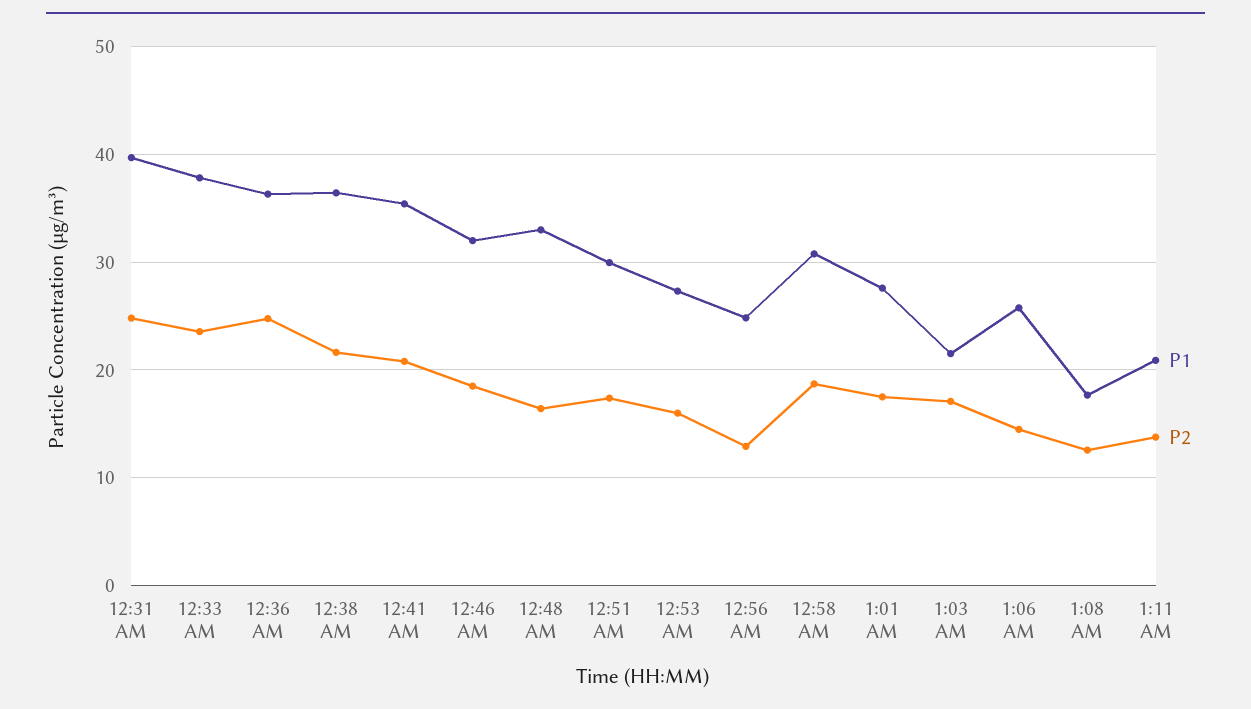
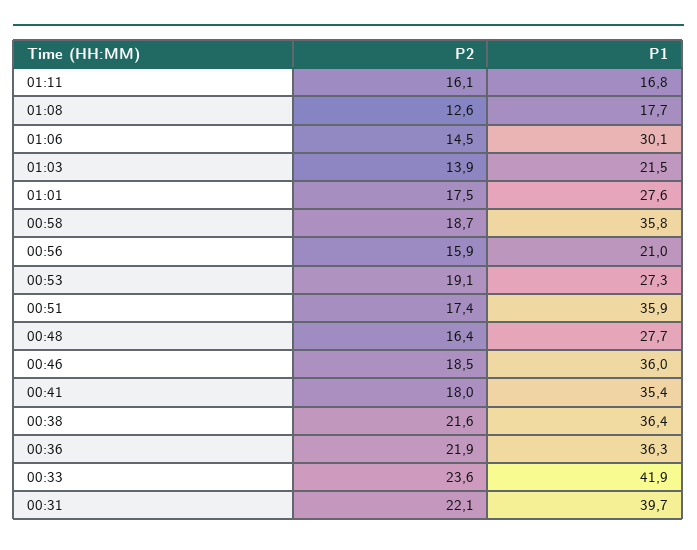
  {
    "P1": {
      "12:31 AM": 39.7,
-     "12:33 AM": 38,
+     "12:33 AM": 41.9,
      "12:36 AM": 36.3,
      "12:38 AM": 36.4,
      "12:41 AM": 35.4,
-     "12:46 AM": 32,
+     "12:46 AM": 36,
-     "12:48 AM": 33,
+     "12:48 AM": 27.7,
-     "12:51 AM": 30,
+     "12:51 AM": 35.9,
      "12:53 AM": 27.3,
-     "12:56 AM": 25,
+     "12:56 AM": 21,
-     "12:58 AM": 31,
+     "12:58 AM": 35.8,
      "1:01 AM": 27.6,
      "1:03 AM": 21.5,
-     "1:06 AM": 26,
+     "1:06 AM": 30.1,
      "1:08 AM": 17.7,
-     "1:11 AM": 21
+     "1:11 AM": 16.8
    },
    "P2": {
-     "12:31 AM": 25,
+     "12:31 AM": 22.1,
      "12:33 AM": 23.6,
-     "12:36 AM": 25,
+     "12:36 AM": 21.9,
      "12:38 AM": 21.6,
-     "12:41 AM": 21,
+     "12:41 AM": 18,
      "12:46 AM": 18.5,
      "12:48 AM": 16.4,
      "12:51 AM": 17.4,
-     "12:53 AM": 16,
+     "12:53 AM": 19.1,
-     "12:56 AM": 13,
+     "12:56 AM": 15.9,
      "12:58 AM": 18.7,
      "1:01 AM": 17.5,
-     "1:03 AM": 17,
+     "1:03 AM": 13.9,
      "1:06 AM": 14.5,
      "1:08 AM": 12.6,
-     "1:11 AM": 14
+     "1:11 AM": 16.1
    }
  }

